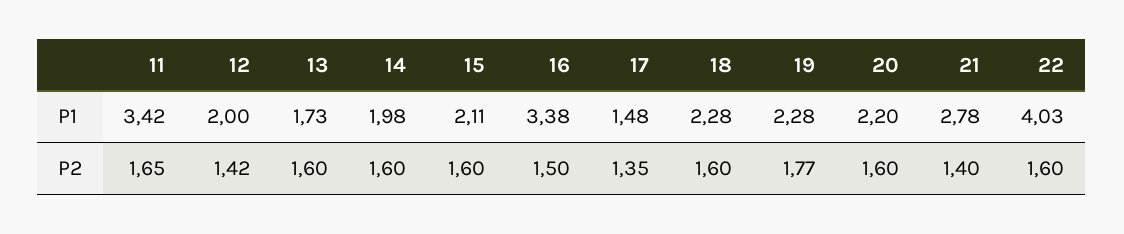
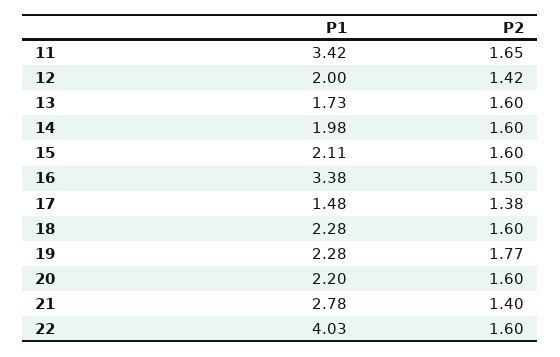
  {
    "11": {
      "P1": 3.42,
      "P2": 1.65
    },
    "12": {
      "P1": 2,
      "P2": 1.42
    },
    "13": {
      "P1": 1.73,
      "P2": 1.6
    },
    "14": {
      "P1": 1.98,
      "P2": 1.6
    },
    "15": {
      "P1": 2.11,
      "P2": 1.6
    },
    "16": {
      "P1": 3.38,
      "P2": 1.5
    },
    "17": {
      "P1": 1.48,
-     "P2": 1.35
+     "P2": 1.38
    },
    "18": {
      "P1": 2.28,
      "P2": 1.6
    },
    "19": {
      "P1": 2.28,
      "P2": 1.77
    },
    "20": {
      "P1": 2.2,
      "P2": 1.6
    },
    "21": {
      "P1": 2.78,
      "P2": 1.4
    },
    "22": {
      "P1": 4.03,
      "P2": 1.6
    }
  }

